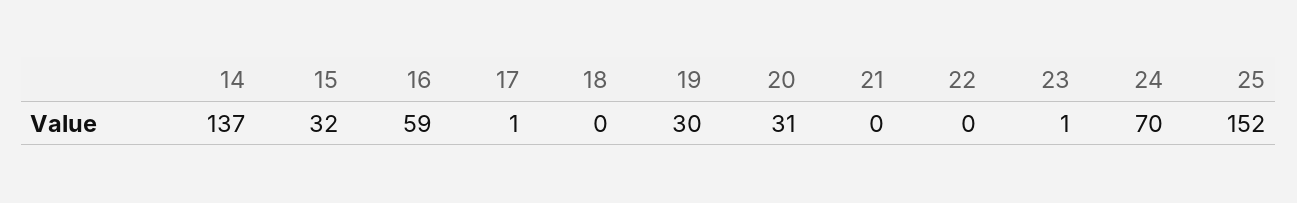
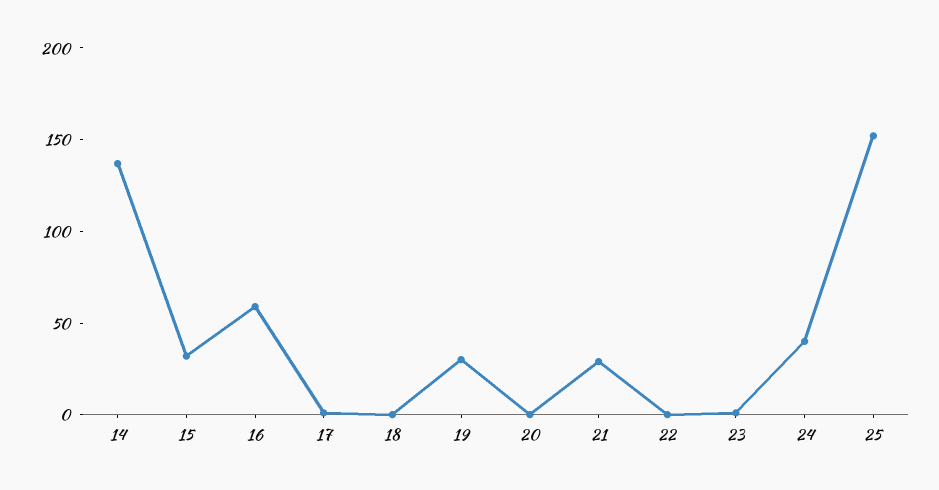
  {
    "14": 137,
    "15": 32,
    "16": 59,
    "17": 1,
    "18": 0,
    "19": 30,
-   "20": 31,
+   "20": 0,
-   "21": 0,
+   "21": 30,
    "22": 0,
    "23": 1,
-   "24": 70,
+   "24": 40,
    "25": 152
  }

